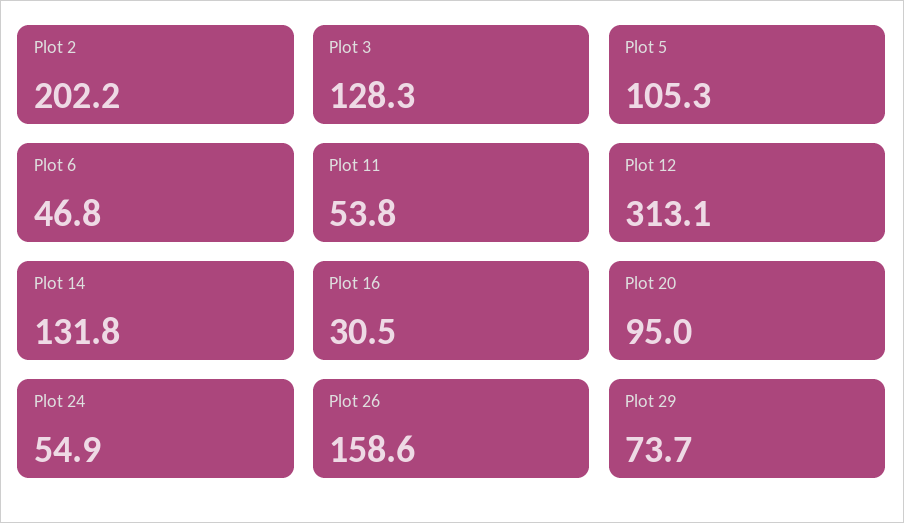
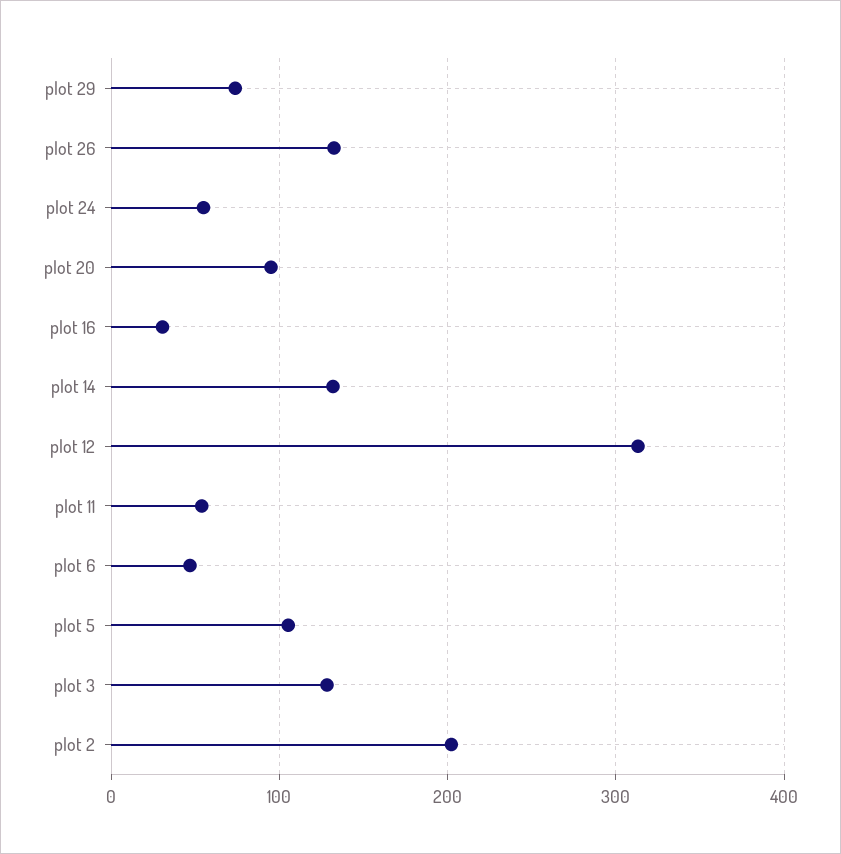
  {
    "Plot 2": 202.2,
    "Plot 3": 128.3,
    "Plot 5": 105.3,
    "Plot 6": 46.8,
    "Plot 11": 53.8,
    "Plot 12": 313.1,
    "Plot 14": 131.8,
    "Plot 16": 30.5,
    "Plot 20": 95,
    "Plot 24": 54.9,
-   "Plot 26": 158.6,
+   "Plot 26": 130,
    "Plot 29": 73.7
  }

